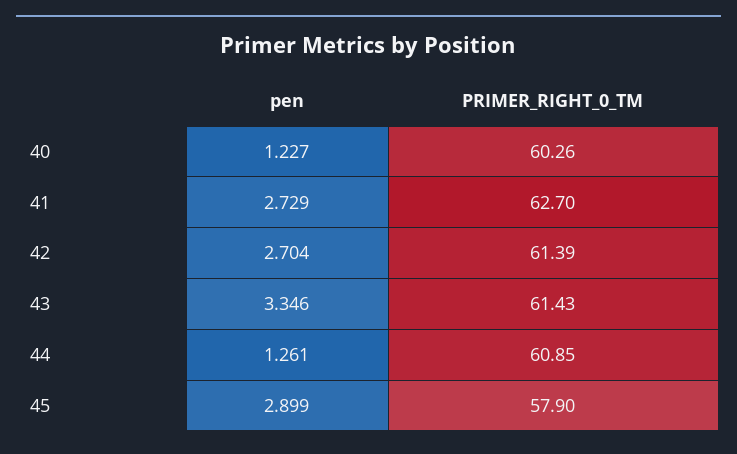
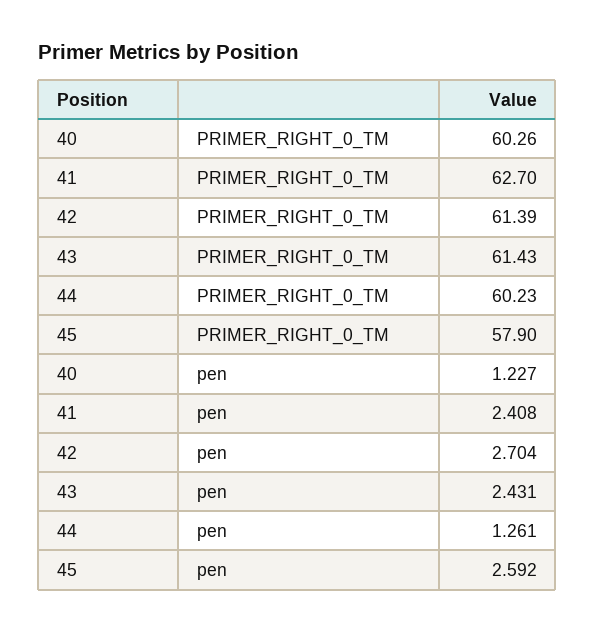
  {
    "pen": {
      "40": 1.227,
-     "41": 2.729,
+     "41": 2.408,
      "42": 2.704,
-     "43": 3.346,
+     "43": 2.431,
      "44": 1.261,
-     "45": 2.899
+     "45": 2.592
    },
    "PRIMER_RIGHT_0_TM": {
      "40": 60.26,
      "41": 62.7,
      "42": 61.39,
      "43": 61.43,
-     "44": 60.85,
+     "44": 60.23,
      "45": 57.9
    }
  }

